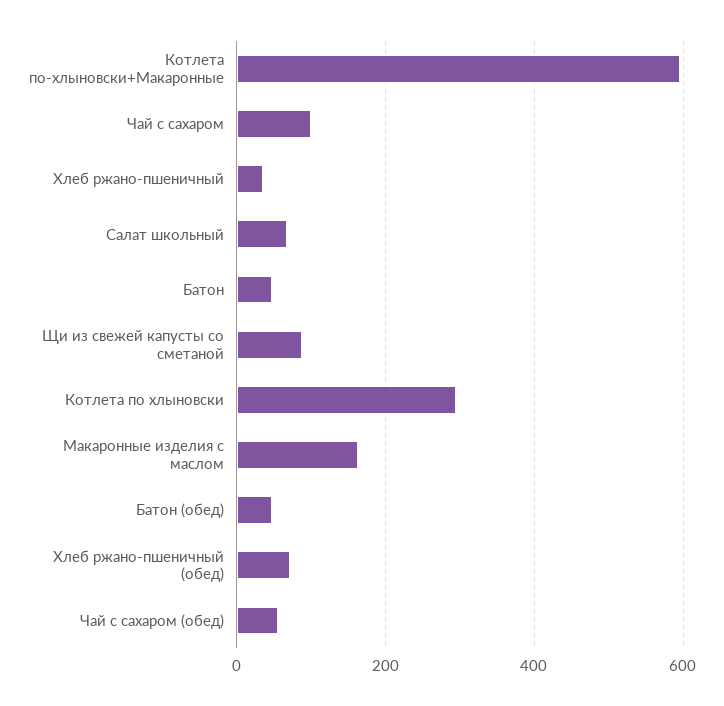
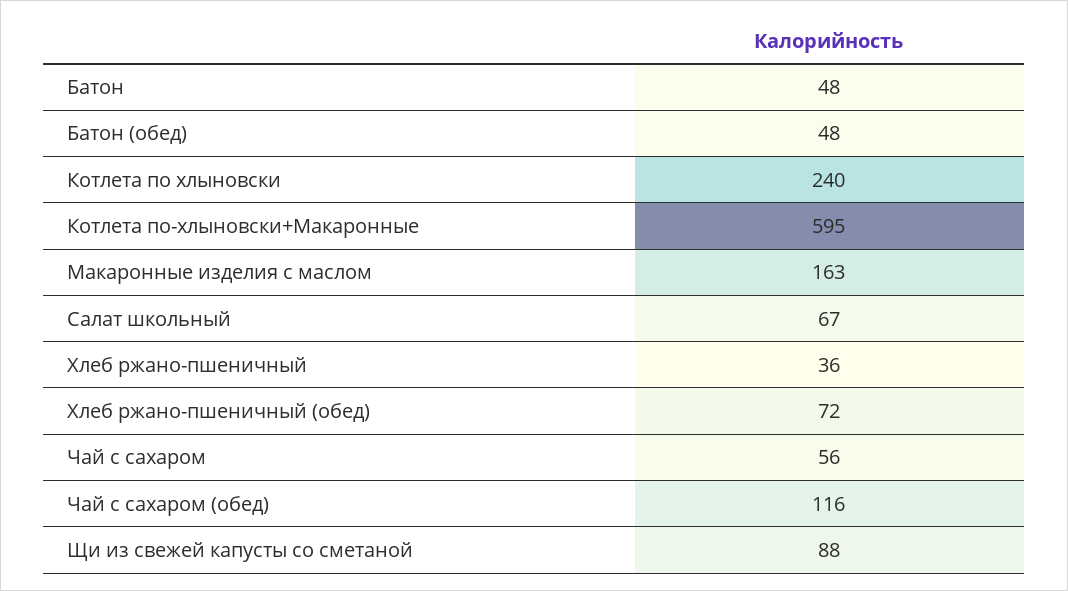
  {
    "Котлета по-хлыновски+Макаронные": 595,
-   "Чай с сахаром": 100,
+   "Чай с сахаром": 56,
    "Хлеб ржано-пшеничный": 36,
    "Салат школьный": 67,
    "Батон": 48,
    "Щи из свежей капусты со сметаной": 88,
-   "Котлета по хлыновски": 300,
+   "Котлета по хлыновски": 240,
    "Макаронные изделия с маслом": 163,
    "Батон (обед)": 48,
    "Хлеб ржано-пшеничный (обед)": 72,
-   "Чай с сахаром (обед)": 60
+   "Чай с сахаром (обед)": 116
  }

